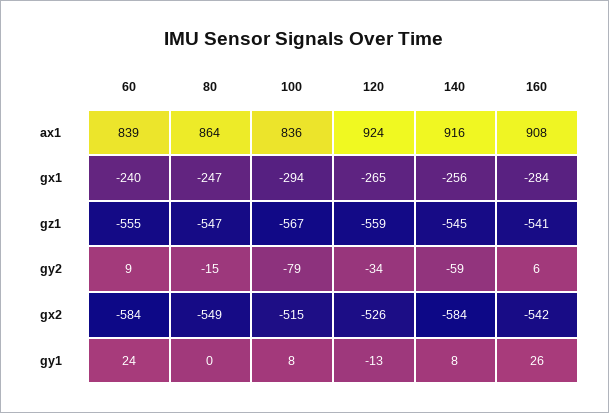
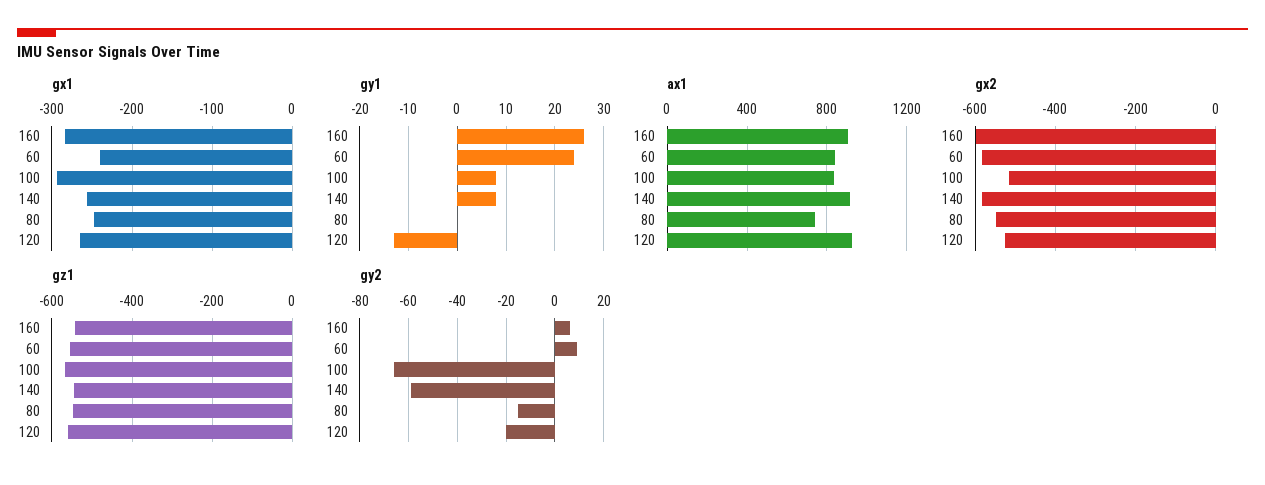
  {
    "ax1": {
      "60": 839,
-     "80": 864,
+     "80": 750,
      "100": 836,
      "120": 924,
      "140": 916,
      "160": 908
    },
    "gx1": {
      "60": -240,
      "80": -247,
      "100": -294,
      "120": -265,
      "140": -256,
      "160": -284
    },
    "gz1": {
      "60": -555,
      "80": -547,
      "100": -567,
      "120": -559,
      "140": -545,
      "160": -541
    },
    "gy2": {
      "60": 9,
      "80": -15,
-     "100": -79,
+     "100": -65,
-     "120": -34,
+     "120": -20,
      "140": -59,
      "160": 6
    },
    "gx2": {
      "60": -584,
      "80": -549,
      "100": -515,
      "120": -526,
      "140": -584,
-     "160": -542
+     "160": -600
    },
    "gy1": {
      "60": 24,
      "80": 0,
      "100": 8,
      "120": -13,
      "140": 8,
      "160": 26
    }
  }

